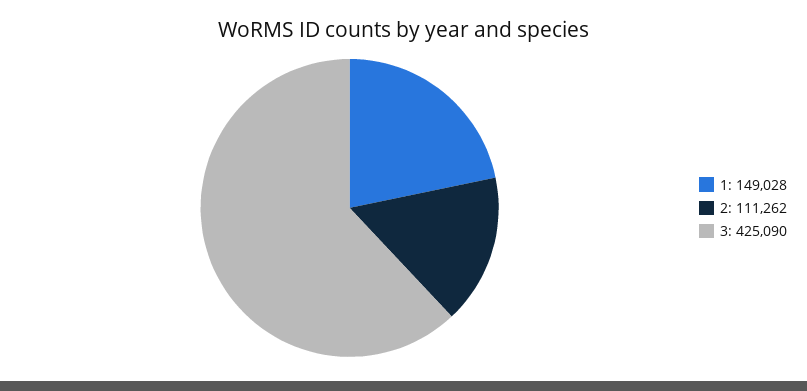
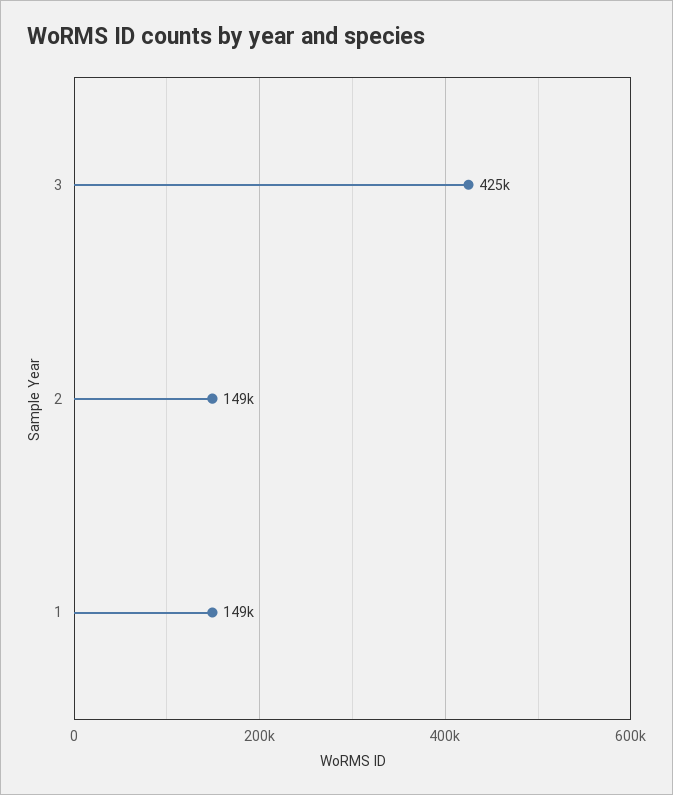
  {
    "1": 149028,
-   "2": 111262,
+   "2": 149000,
    "3": 425090
  }

